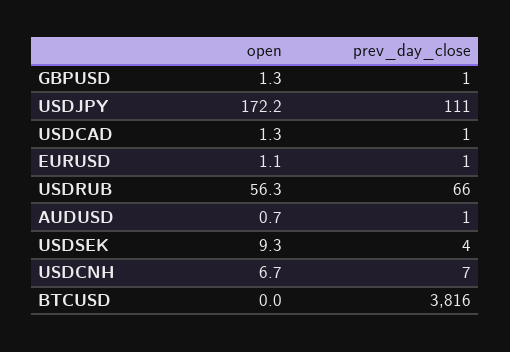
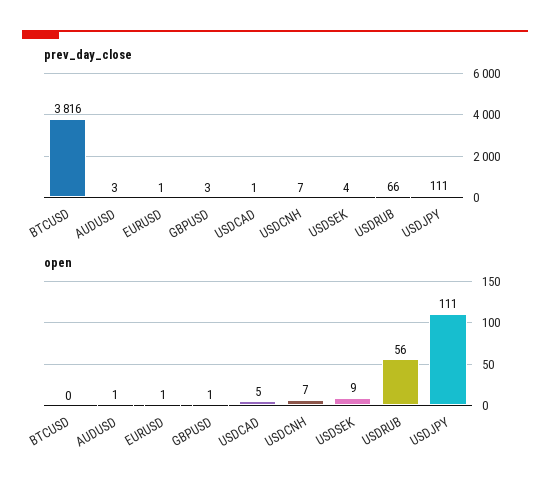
  {
    "open": {
      "GBPUSD": 1.3,
-     "USDJPY": 172.2,
+     "USDJPY": 111,
-     "USDCAD": 1.3,
+     "USDCAD": 5,
      "EURUSD": 1.1,
      "USDRUB": 56.3,
      "AUDUSD": 0.7,
      "USDSEK": 9.3,
      "USDCNH": 6.7,
      "BTCUSD": 0
    },
    "prev_day_close": {
-     "GBPUSD": 1,
+     "GBPUSD": 3,
      "USDJPY": 111,
      "USDCAD": 1,
      "EURUSD": 1,
      "USDRUB": 66,
-     "AUDUSD": 1,
+     "AUDUSD": 3,
      "USDSEK": 4,
      "USDCNH": 7,
      "BTCUSD": 3816
    }
  }

